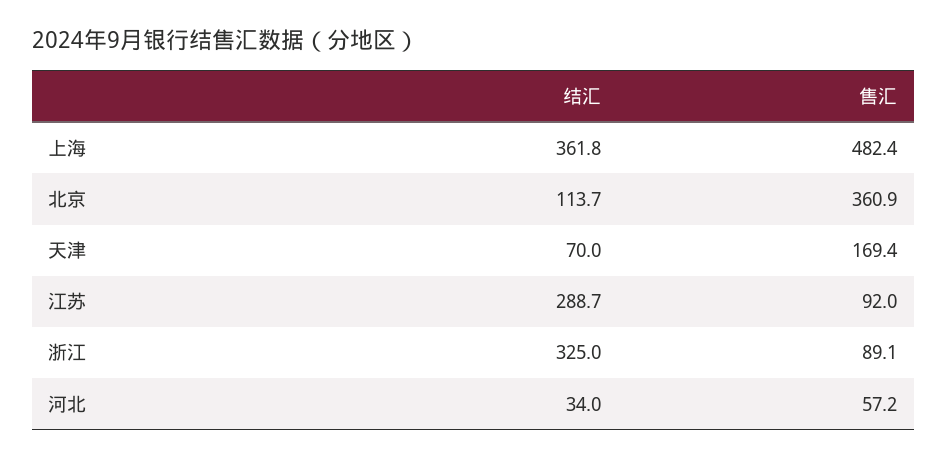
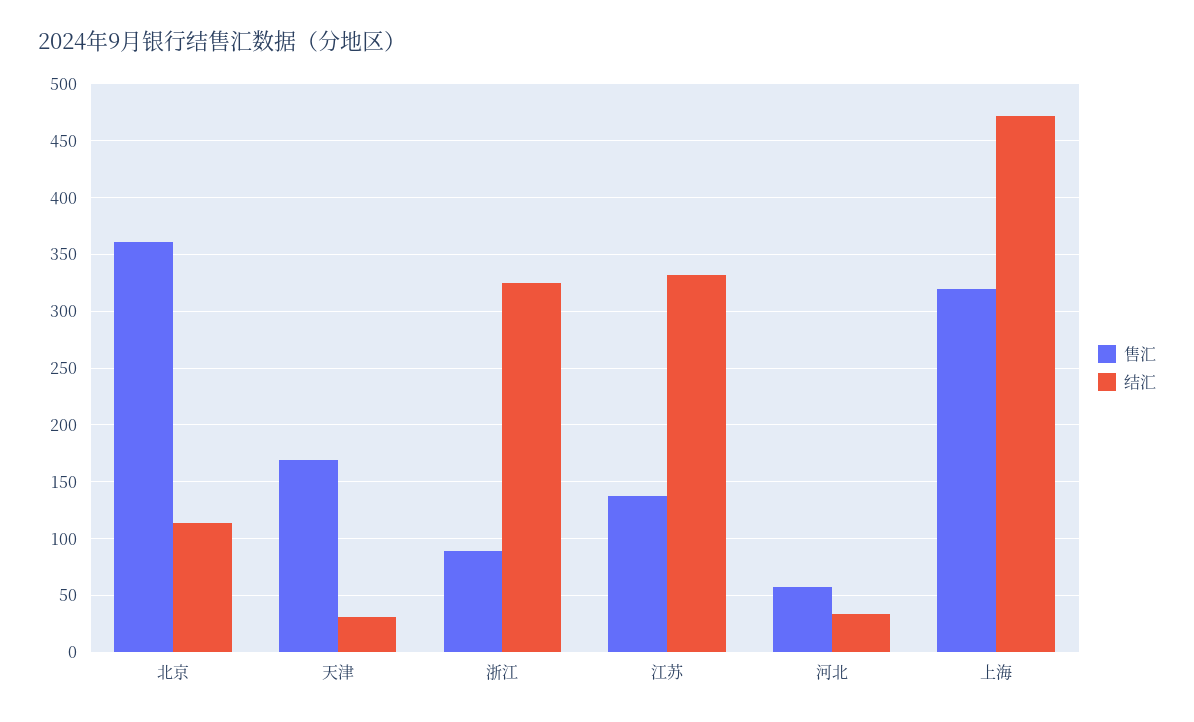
  {
    "结汇": {
-     "上海": 361.8,
+     "上海": 470,
      "北京": 113.7,
-     "天津": 70,
+     "天津": 30,
-     "江苏": 288.7,
+     "江苏": 330,
      "浙江": 325,
      "河北": 34
    },
    "售汇": {
-     "上海": 482.4,
+     "上海": 320,
      "北京": 360.9,
      "天津": 169.4,
-     "江苏": 92,
+     "江苏": 140,
      "浙江": 89.1,
      "河北": 57.2
    }
  }

